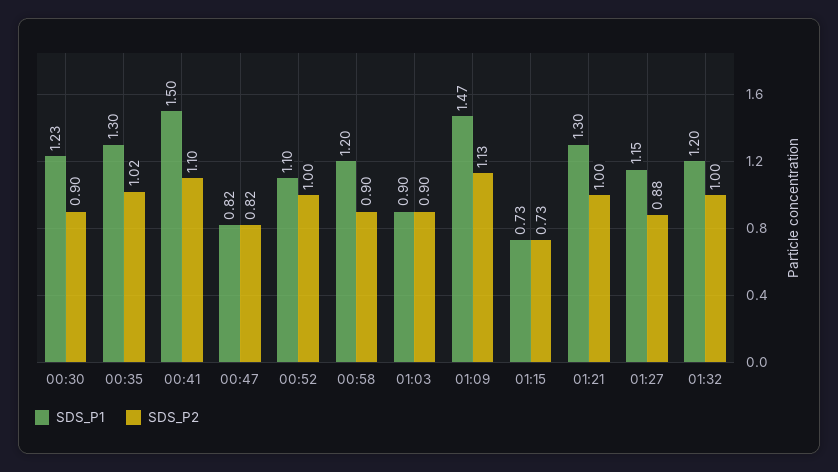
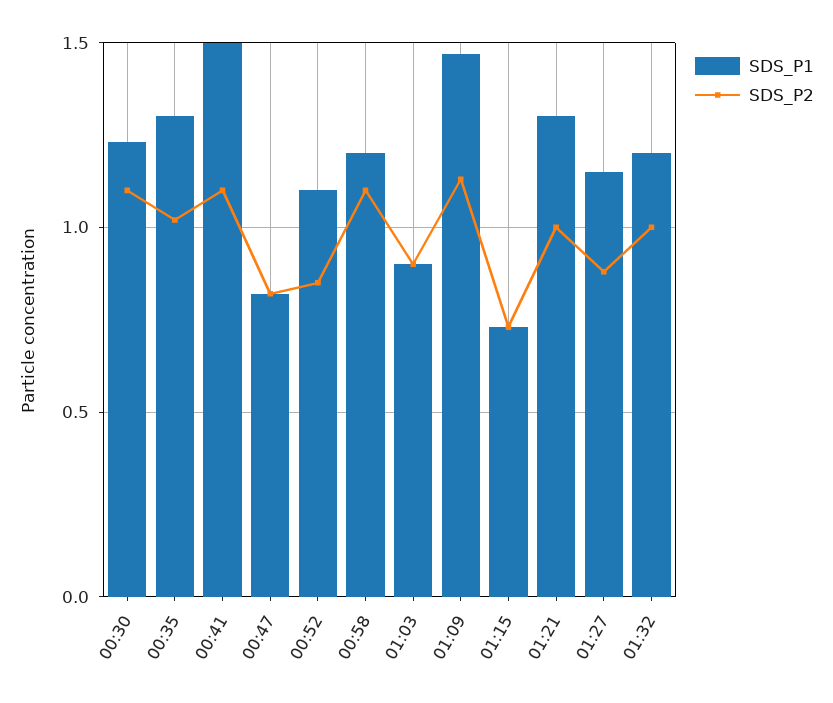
  {
    "SDS_P1": {
      "00:30": 1.23,
      "00:35": 1.3,
      "00:41": 1.5,
      "00:47": 0.82,
      "00:52": 1.1,
      "00:58": 1.2,
      "01:03": 0.9,
      "01:09": 1.47,
      "01:15": 0.73,
      "01:21": 1.3,
      "01:27": 1.15,
      "01:32": 1.2
    },
    "SDS_P2": {
-     "00:30": 0.9,
+     "00:30": 1.1,
      "00:35": 1.02,
      "00:41": 1.1,
      "00:47": 0.82,
-     "00:52": 1,
+     "00:52": 0.85,
-     "00:58": 0.9,
+     "00:58": 1.1,
      "01:03": 0.9,
      "01:09": 1.13,
      "01:15": 0.73,
      "01:21": 1,
      "01:27": 0.88,
      "01:32": 1
    }
  }

